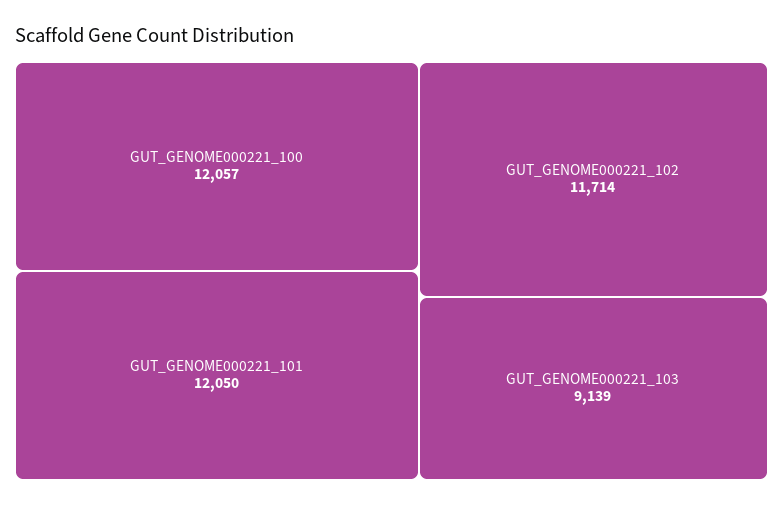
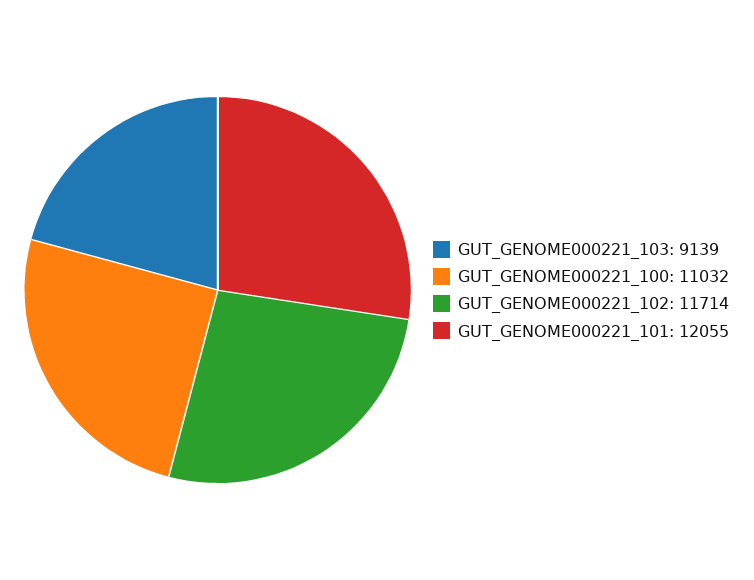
  {
-   "GUT_GENOME000221_100": 12057,
+   "GUT_GENOME000221_100": 11032,
-   "GUT_GENOME000221_101": 12050,
+   "GUT_GENOME000221_101": 12055,
    "GUT_GENOME000221_102": 11714,
    "GUT_GENOME000221_103": 9139
  }

